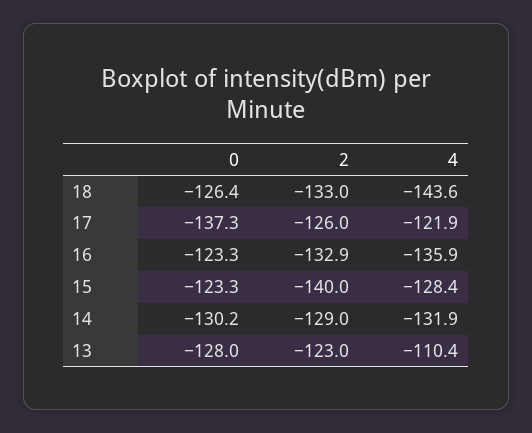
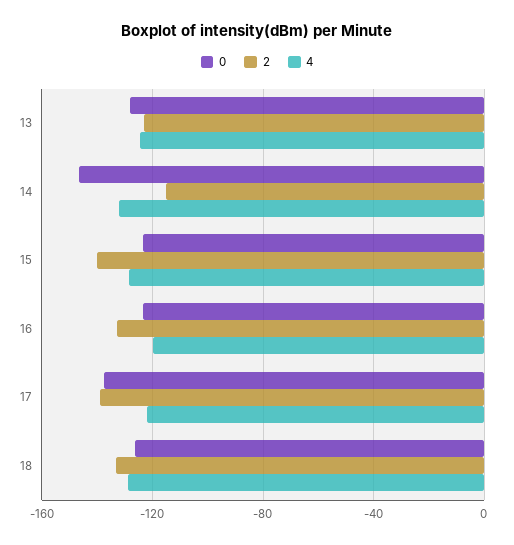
  {
    "0": {
      "18": -126.4,
      "17": -137.3,
      "16": -123.3,
      "15": -123.3,
-     "14": -130.2,
+     "14": -145,
      "13": -128
    },
    "2": {
      "18": -133,
-     "17": -126,
+     "17": -140,
      "16": -132.9,
      "15": -140,
-     "14": -129,
+     "14": -115,
      "13": -123
    },
    "4": {
-     "18": -143.6,
+     "18": -130,
      "17": -121.9,
-     "16": -135.9,
+     "16": -120,
      "15": -128.4,
      "14": -131.9,
-     "13": -110.4
+     "13": -125
    }
  }

